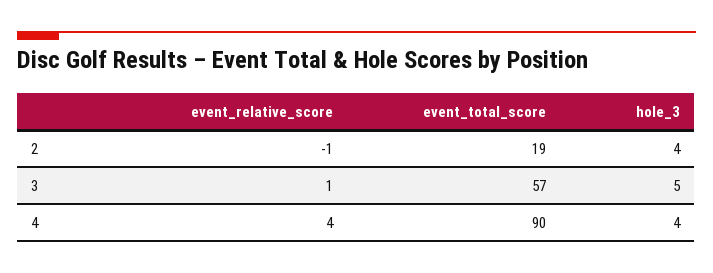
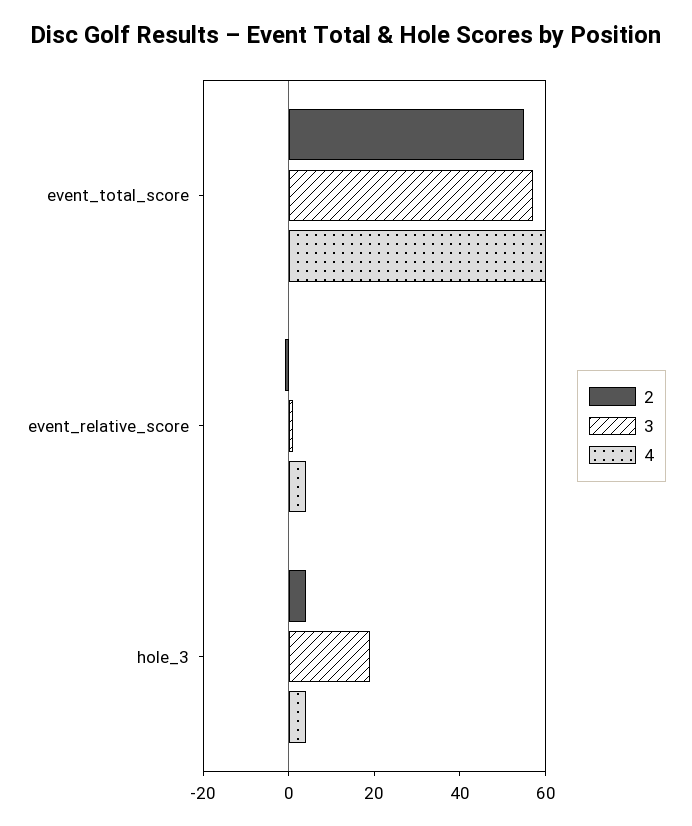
  {
    "2": {
      "event_relative_score": -1,
-     "event_total_score": 19,
+     "event_total_score": 55,
      "hole_3": 4
    },
    "3": {
      "event_relative_score": 1,
      "event_total_score": 57,
-     "hole_3": 5
+     "hole_3": 20
    },
    "4": {
      "event_relative_score": 4,
-     "event_total_score": 90,
+     "event_total_score": 60,
      "hole_3": 4
    }
  }

